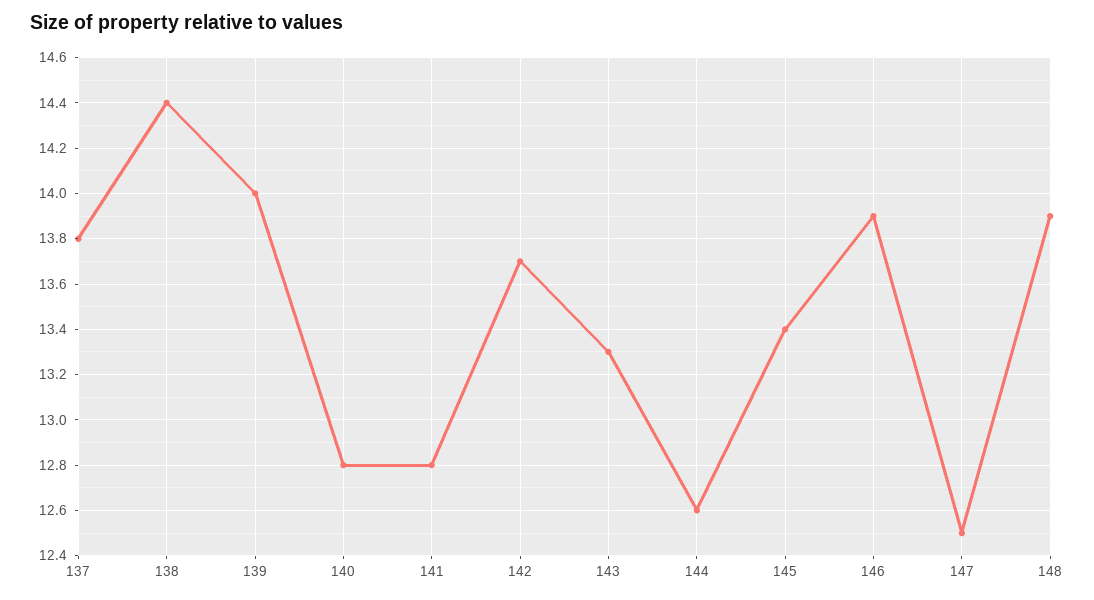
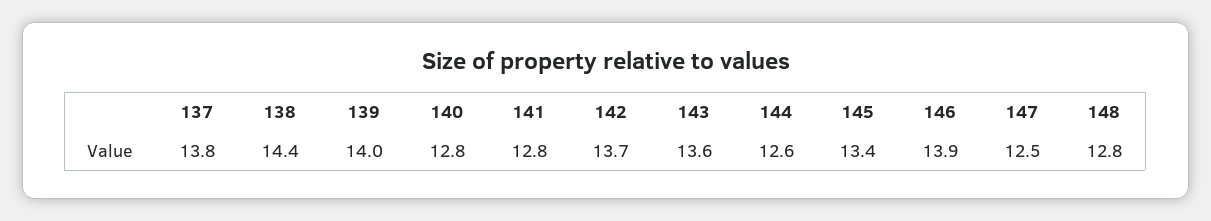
  {
    "137": 13.8,
    "138": 14.4,
    "139": 14,
    "140": 12.8,
    "141": 12.8,
    "142": 13.7,
-   "143": 13.3,
+   "143": 13.6,
    "144": 12.6,
    "145": 13.4,
    "146": 13.9,
    "147": 12.5,
-   "148": 13.9
+   "148": 12.8
  }

